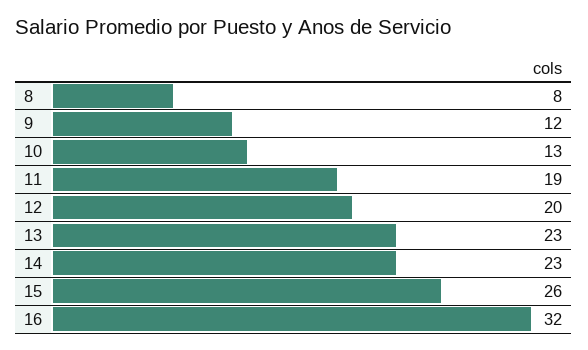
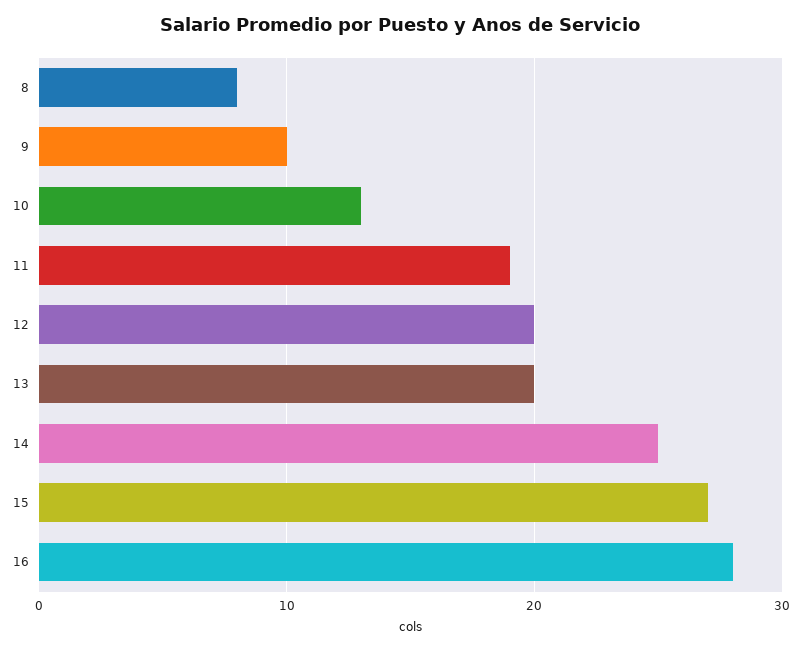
  {
    "8": 8,
-   "9": 12,
+   "9": 10,
    "10": 13,
    "11": 19,
    "12": 20,
-   "13": 23,
+   "13": 20,
-   "14": 23,
+   "14": 25,
-   "15": 26,
+   "15": 27,
-   "16": 32
+   "16": 28
  }

